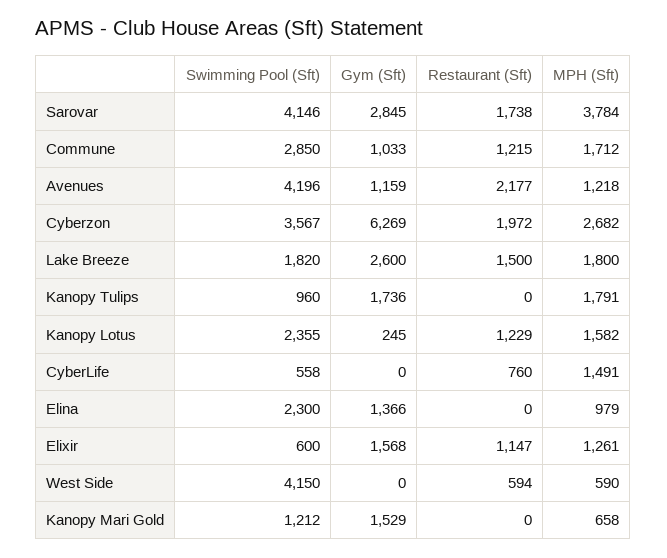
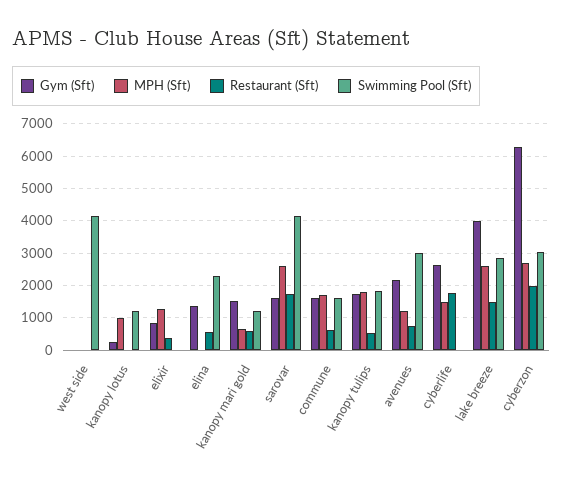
  {
    "Swimming Pool (Sft)": {
      "Sarovar": 4146,
-     "Commune": 2850,
+     "Commune": 1600,
-     "Avenues": 4196,
+     "Avenues": 3000,
-     "Cyberzon": 3567,
+     "Cyberzon": 3000,
-     "Lake Breeze": 1820,
+     "Lake Breeze": 2800,
-     "Kanopy Tulips": 960,
+     "Kanopy Tulips": 1800,
-     "Kanopy Lotus": 2355,
+     "Kanopy Lotus": 1200,
-     "CyberLife": 558,
+     "CyberLife": 0,
      "Elina": 2300,
-     "Elixir": 600,
+     "Elixir": 0,
      "West Side": 4150,
      "Kanopy Mari Gold": 1212
    },
    "Gym (Sft)": {
-     "Sarovar": 2845,
+     "Sarovar": 1600,
-     "Commune": 1033,
+     "Commune": 1600,
-     "Avenues": 1159,
+     "Avenues": 2200,
      "Cyberzon": 6269,
-     "Lake Breeze": 2600,
+     "Lake Breeze": 4000,
      "Kanopy Tulips": 1736,
      "Kanopy Lotus": 245,
-     "CyberLife": 0,
+     "CyberLife": 2600,
      "Elina": 1366,
-     "Elixir": 1568,
+     "Elixir": 800,
      "West Side": 0,
      "Kanopy Mari Gold": 1529
    },
    "Restaurant (Sft)": {
      "Sarovar": 1738,
-     "Commune": 1215,
+     "Commune": 600,
-     "Avenues": 2177,
+     "Avenues": 800,
      "Cyberzon": 1972,
      "Lake Breeze": 1500,
-     "Kanopy Tulips": 0,
+     "Kanopy Tulips": 600,
-     "Kanopy Lotus": 1229,
+     "Kanopy Lotus": 0,
-     "CyberLife": 760,
+     "CyberLife": 1800,
-     "Elina": 0,
+     "Elina": 600,
-     "Elixir": 1147,
+     "Elixir": 400,
-     "West Side": 594,
+     "West Side": 0,
-     "Kanopy Mari Gold": 0
+     "Kanopy Mari Gold": 600
    },
    "MPH (Sft)": {
-     "Sarovar": 3784,
+     "Sarovar": 2600,
      "Commune": 1712,
      "Avenues": 1218,
      "Cyberzon": 2682,
-     "Lake Breeze": 1800,
+     "Lake Breeze": 2600,
      "Kanopy Tulips": 1791,
-     "Kanopy Lotus": 1582,
+     "Kanopy Lotus": 1000,
      "CyberLife": 1491,
-     "Elina": 979,
+     "Elina": 0,
      "Elixir": 1261,
-     "West Side": 590,
+     "West Side": 0,
      "Kanopy Mari Gold": 658
    }
  }

